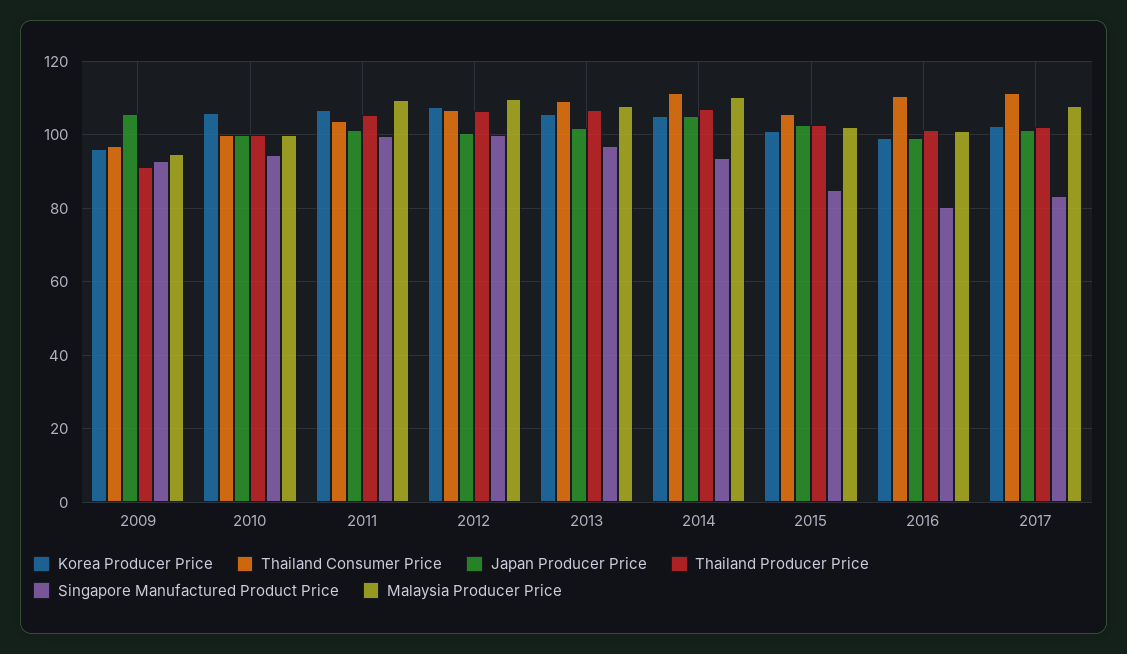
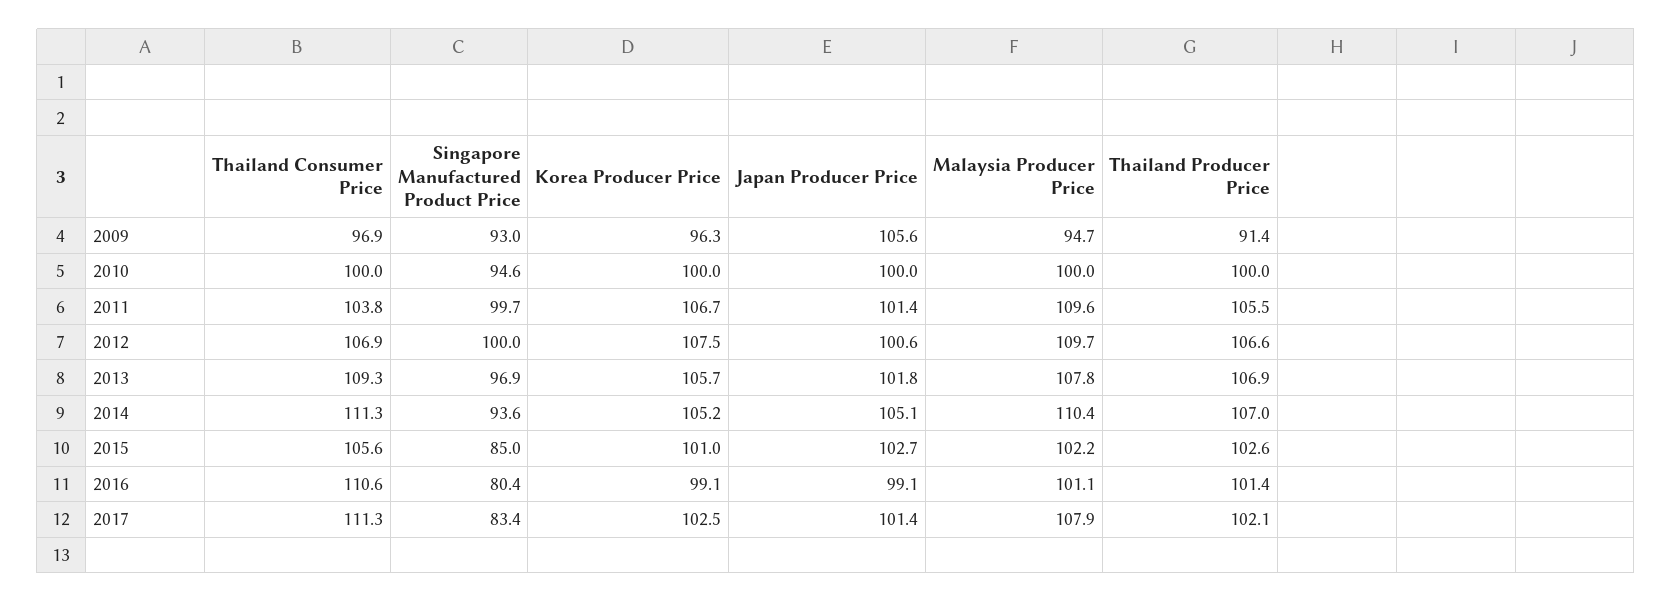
  {
    "Korea Producer Price": {
      "2009": 96.3,
-     "2010": 106,
+     "2010": 100,
      "2011": 106.7,
      "2012": 107.5,
      "2013": 105.7,
      "2014": 105.2,
      "2015": 101,
      "2016": 99.1,
      "2017": 102.5
    },
    "Thailand Consumer Price": {
      "2009": 96.9,
      "2010": 100,
      "2011": 103.8,
      "2012": 106.9,
      "2013": 109.3,
      "2014": 111.3,
      "2015": 105.6,
      "2016": 110.6,
      "2017": 111.3
    },
    "Japan Producer Price": {
      "2009": 105.6,
      "2010": 100,
      "2011": 101.4,
      "2012": 100.6,
      "2013": 101.8,
      "2014": 105.1,
      "2015": 102.7,
      "2016": 99.1,
      "2017": 101.4
    },
    "Thailand Producer Price": {
      "2009": 91.4,
      "2010": 100,
      "2011": 105.5,
      "2012": 106.6,
      "2013": 106.9,
      "2014": 107,
      "2015": 102.6,
      "2016": 101.4,
      "2017": 102.1
    },
    "Singapore Manufactured Product Price": {
      "2009": 93,
      "2010": 94.6,
      "2011": 99.7,
      "2012": 100,
      "2013": 96.9,
      "2014": 93.6,
      "2015": 85,
      "2016": 80.4,
      "2017": 83.4
    },
    "Malaysia Producer Price": {
      "2009": 94.7,
      "2010": 100,
      "2011": 109.6,
      "2012": 109.7,
      "2013": 107.8,
      "2014": 110.4,
      "2015": 102.2,
      "2016": 101.1,
      "2017": 107.9
    }
  }

